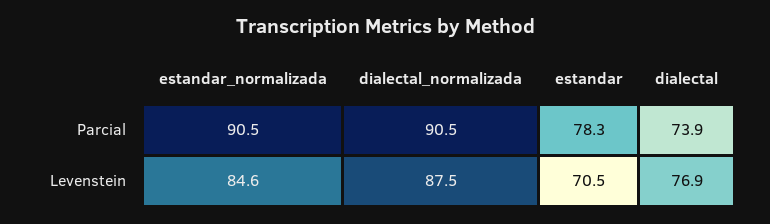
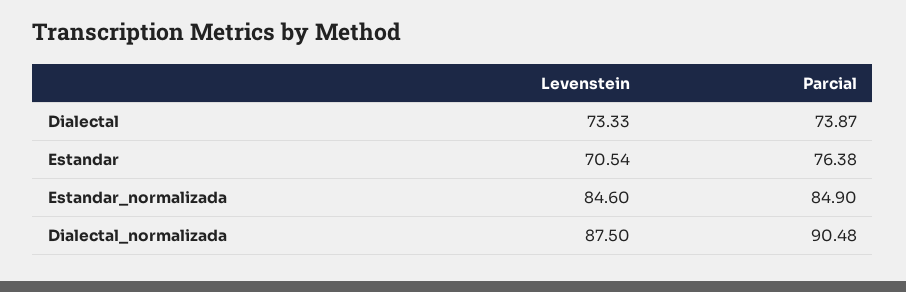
  {
    "estandar_normalizada": {
-     "Parcial": 90.5,
+     "Parcial": 84.9,
      "Levenstein": 84.6
    },
    "dialectal_normalizada": {
      "Parcial": 90.48,
      "Levenstein": 87.5
    },
    "estandar": {
-     "Parcial": 78.3,
+     "Parcial": 76.38,
      "Levenstein": 70.54
    },
    "dialectal": {
      "Parcial": 73.87,
-     "Levenstein": 76.9
+     "Levenstein": 73.33
    }
  }

